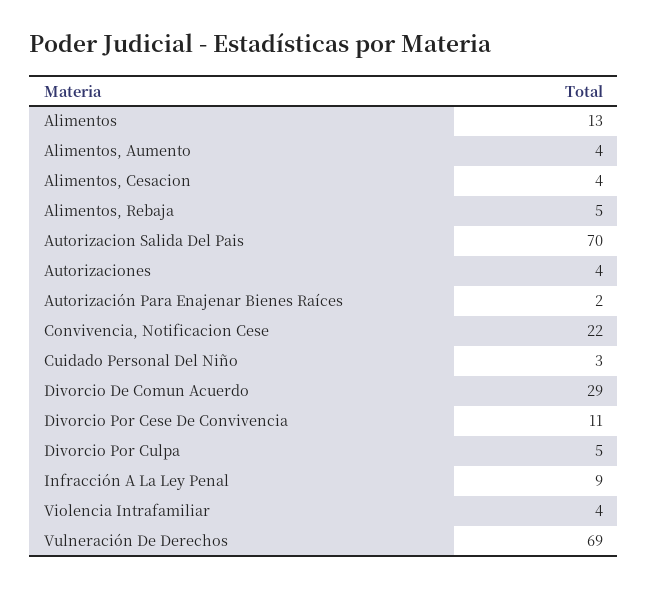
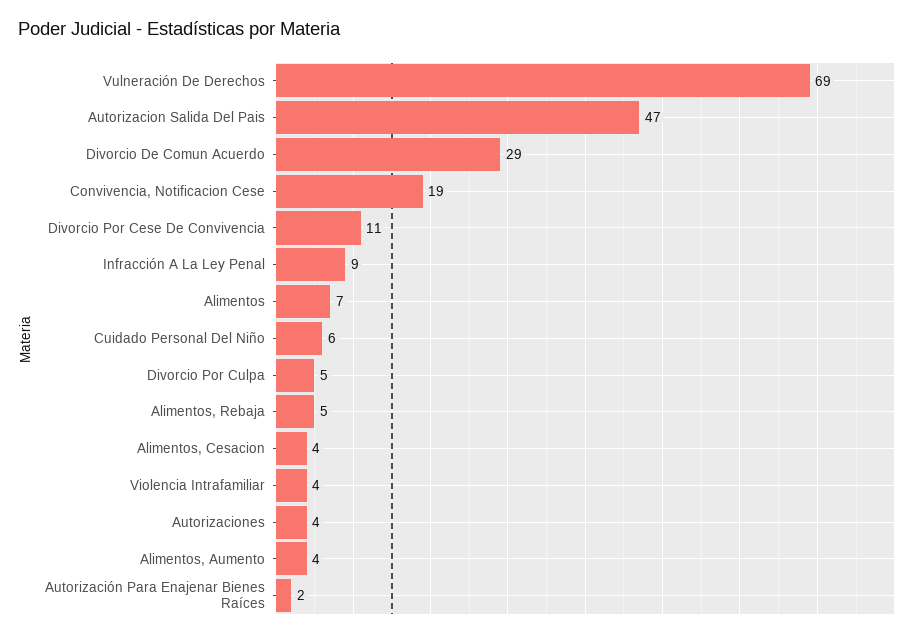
  {
-   "Alimentos": 13,
+   "Alimentos": 7,
    "Alimentos, Aumento": 4,
    "Alimentos, Cesacion": 4,
    "Alimentos, Rebaja": 5,
-   "Autorizacion Salida Del Pais": 70,
+   "Autorizacion Salida Del Pais": 47,
    "Autorizaciones": 4,
    "Autorización Para Enajenar Bienes Raíces": 2,
-   "Convivencia, Notificacion Cese": 22,
+   "Convivencia, Notificacion Cese": 19,
-   "Cuidado Personal Del Niño": 3,
+   "Cuidado Personal Del Niño": 6,
    "Divorcio De Comun Acuerdo": 29,
    "Divorcio Por Cese De Convivencia": 11,
    "Divorcio Por Culpa": 5,
    "Infracción A La Ley Penal": 9,
    "Violencia Intrafamiliar": 4,
    "Vulneración De Derechos": 69
  }

